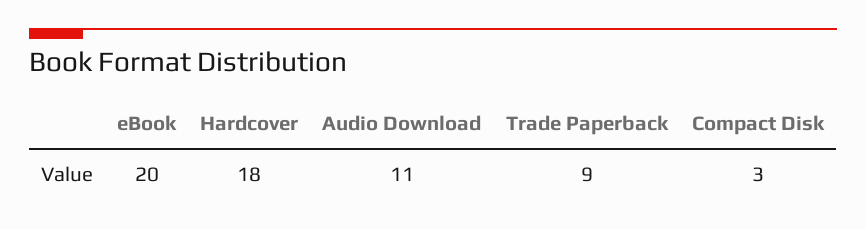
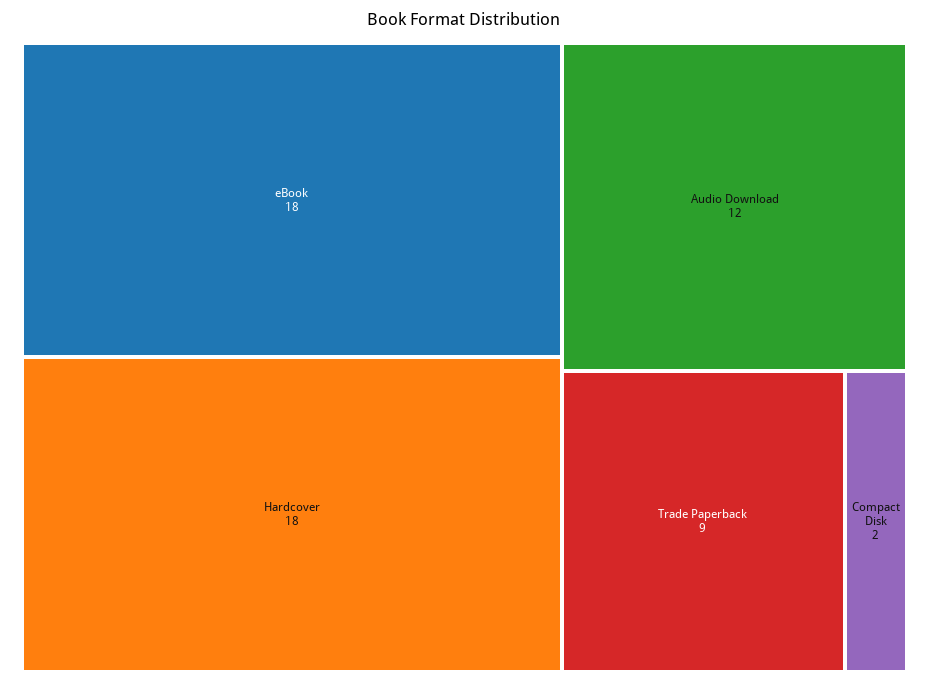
  {
-   "eBook": 20,
+   "eBook": 18,
    "Hardcover": 18,
-   "Audio Download": 11,
+   "Audio Download": 12,
    "Trade Paperback": 9,
-   "Compact Disk": 3
+   "Compact Disk": 2
  }

